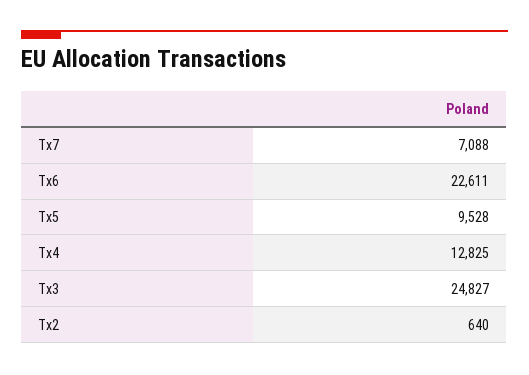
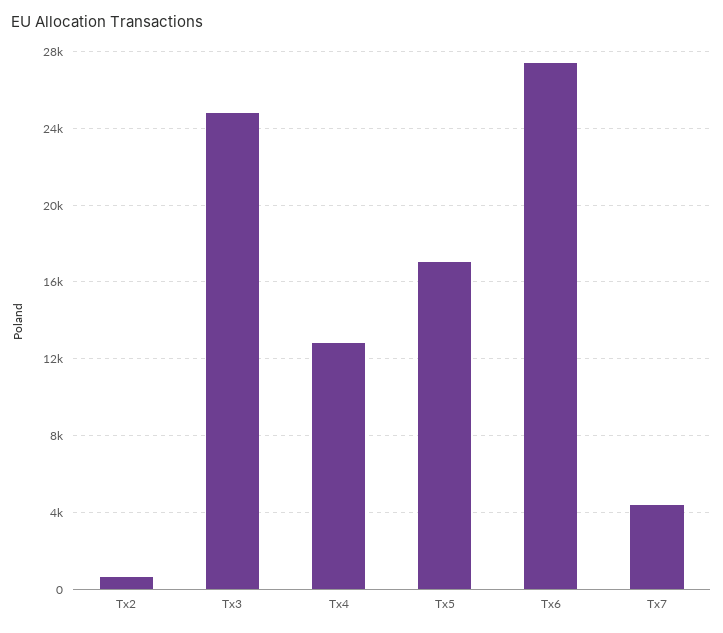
  {
-   "Tx7": 7088,
+   "Tx7": 4500,
-   "Tx6": 22611,
+   "Tx6": 27500,
-   "Tx5": 9528,
+   "Tx5": 17000,
    "Tx4": 12825,
    "Tx3": 24827,
    "Tx2": 640
  }

